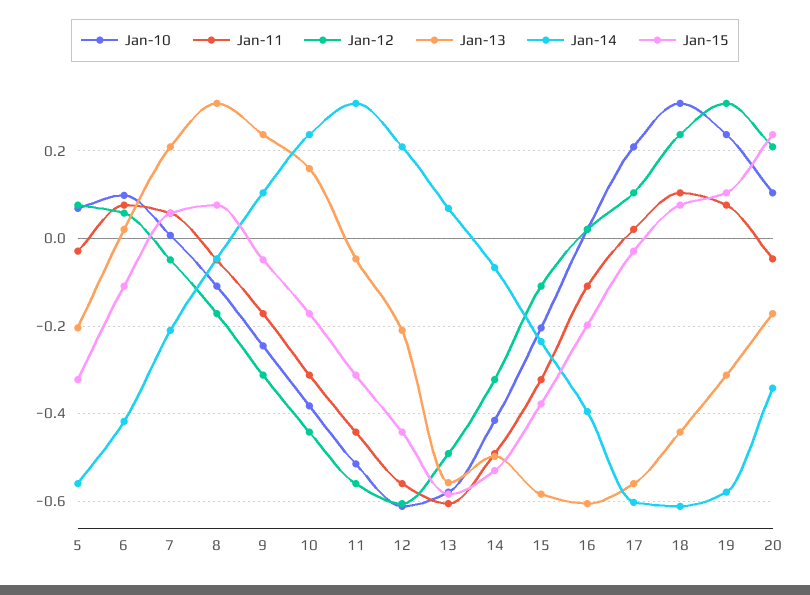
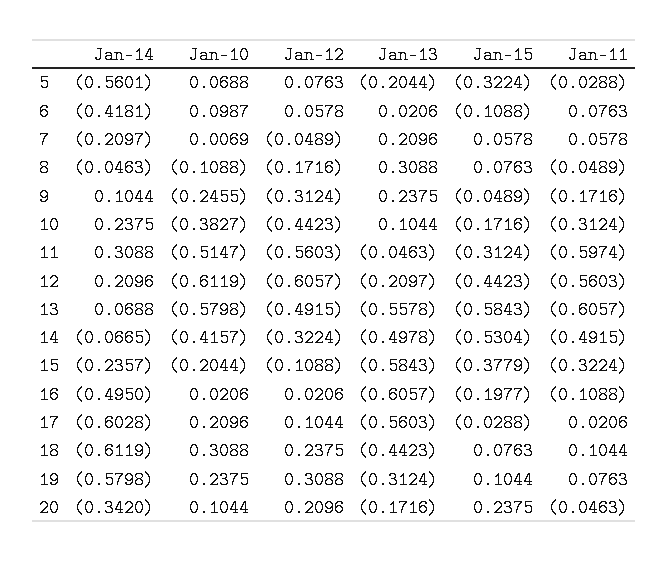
  {
    "Jan-10": {
      "5": 0.0688,
      "6": 0.0987,
      "7": 0.0069,
      "8": -0.1088,
      "9": -0.2455,
      "10": -0.3827,
      "11": -0.5147,
      "12": -0.6119,
      "13": -0.5798,
      "14": -0.4157,
      "15": -0.2044,
      "16": 0.0206,
      "17": 0.2096,
      "18": 0.3088,
      "19": 0.2375,
      "20": 0.1044
    },
    "Jan-11": {
      "5": -0.0288,
      "6": 0.0763,
      "7": 0.0578,
      "8": -0.0489,
      "9": -0.1716,
      "10": -0.3124,
-     "11": -0.44,
+     "11": -0.5974,
      "12": -0.5603,
      "13": -0.6057,
      "14": -0.4915,
      "15": -0.3224,
      "16": -0.1088,
      "17": 0.0206,
      "18": 0.1044,
      "19": 0.0763,
      "20": -0.0463
    },
    "Jan-12": {
      "5": 0.0763,
      "6": 0.0578,
      "7": -0.0489,
      "8": -0.1716,
      "9": -0.3124,
      "10": -0.4423,
      "11": -0.5603,
      "12": -0.6057,
      "13": -0.4915,
      "14": -0.3224,
      "15": -0.1088,
      "16": 0.0206,
      "17": 0.1044,
      "18": 0.2375,
      "19": 0.3088,
      "20": 0.2096
    },
    "Jan-13": {
      "5": -0.2044,
      "6": 0.0206,
      "7": 0.2096,
      "8": 0.3088,
      "9": 0.2375,
-     "10": 0.16,
+     "10": 0.1044,
      "11": -0.0463,
      "12": -0.2097,
      "13": -0.5578,
      "14": -0.4978,
      "15": -0.5843,
      "16": -0.6057,
      "17": -0.5603,
      "18": -0.4423,
      "19": -0.3124,
      "20": -0.1716
    },
    "Jan-14": {
      "5": -0.5601,
      "6": -0.4181,
      "7": -0.2097,
      "8": -0.0463,
      "9": 0.1044,
      "10": 0.2375,
      "11": 0.3088,
      "12": 0.2096,
      "13": 0.0688,
      "14": -0.0665,
      "15": -0.2357,
-     "16": -0.4,
+     "16": -0.495,
      "17": -0.6028,
      "18": -0.6119,
      "19": -0.5798,
      "20": -0.342
    },
    "Jan-15": {
      "5": -0.3224,
      "6": -0.1088,
      "7": 0.0578,
      "8": 0.0763,
      "9": -0.0489,
      "10": -0.1716,
      "11": -0.3124,
      "12": -0.4423,
      "13": -0.5843,
      "14": -0.5304,
      "15": -0.3779,
      "16": -0.1977,
      "17": -0.0288,
      "18": 0.0763,
      "19": 0.1044,
      "20": 0.2375
    }
  }

